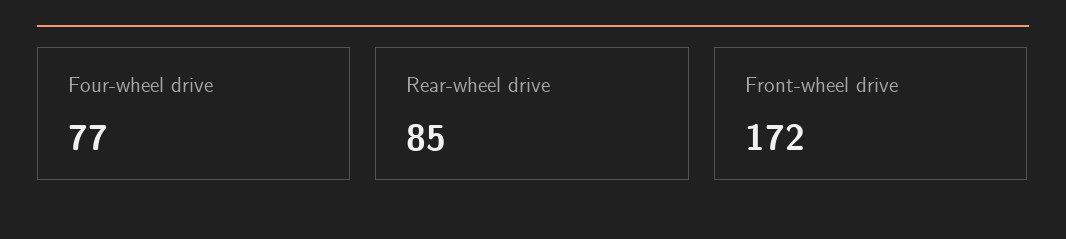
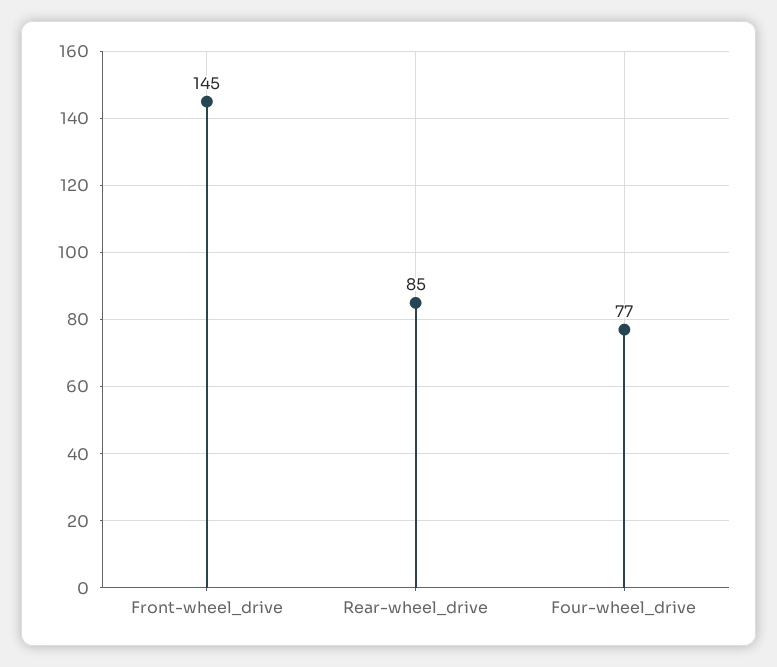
  {
    "Four-wheel drive": 77,
    "Rear-wheel drive": 85,
-   "Front-wheel drive": 172
+   "Front-wheel drive": 145
  }

